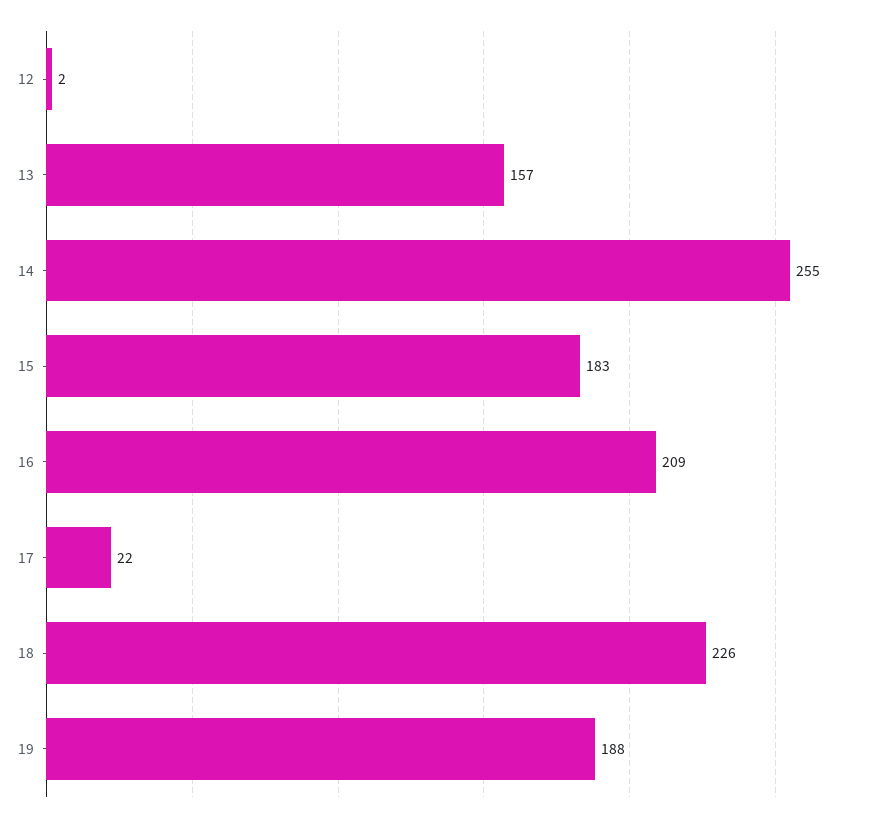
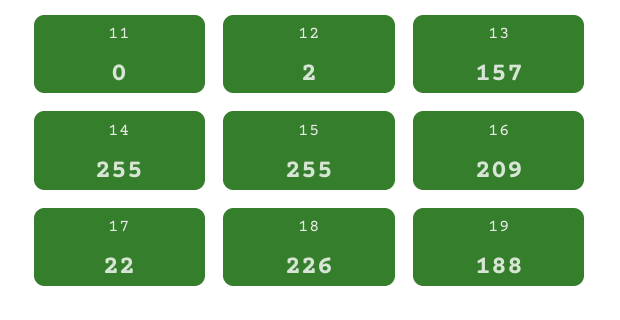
  {
    "12": 2,
    "13": 157,
    "14": 255,
-   "15": 183,
+   "15": 255,
    "16": 209,
    "17": 22,
    "18": 226,
-   "19": 188
+   "19": 188,
+   "11": 0
  }

